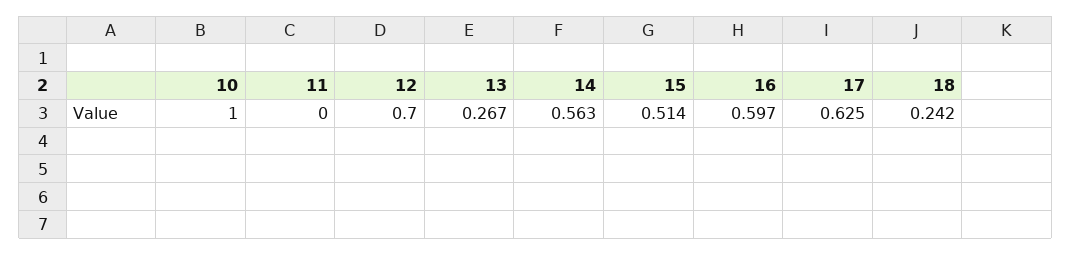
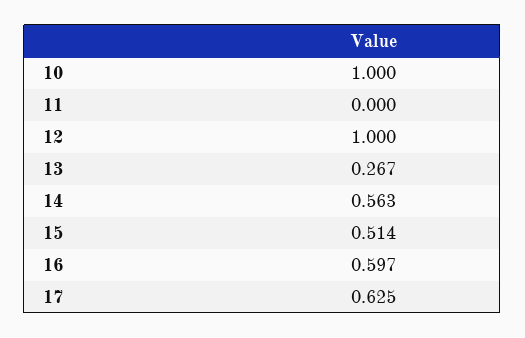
  {
    "10": 1,
    "11": 0,
-   "12": 0.7,
+   "12": 1,
    "13": 0.267,
    "14": 0.563,
    "15": 0.514,
    "16": 0.597,
-   "17": 0.625,
+   "17": 0.625
-   "18": 0.242
  }

